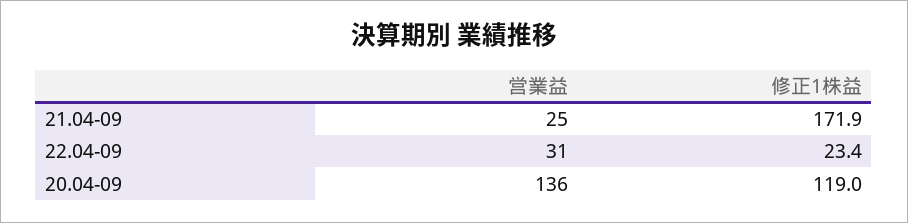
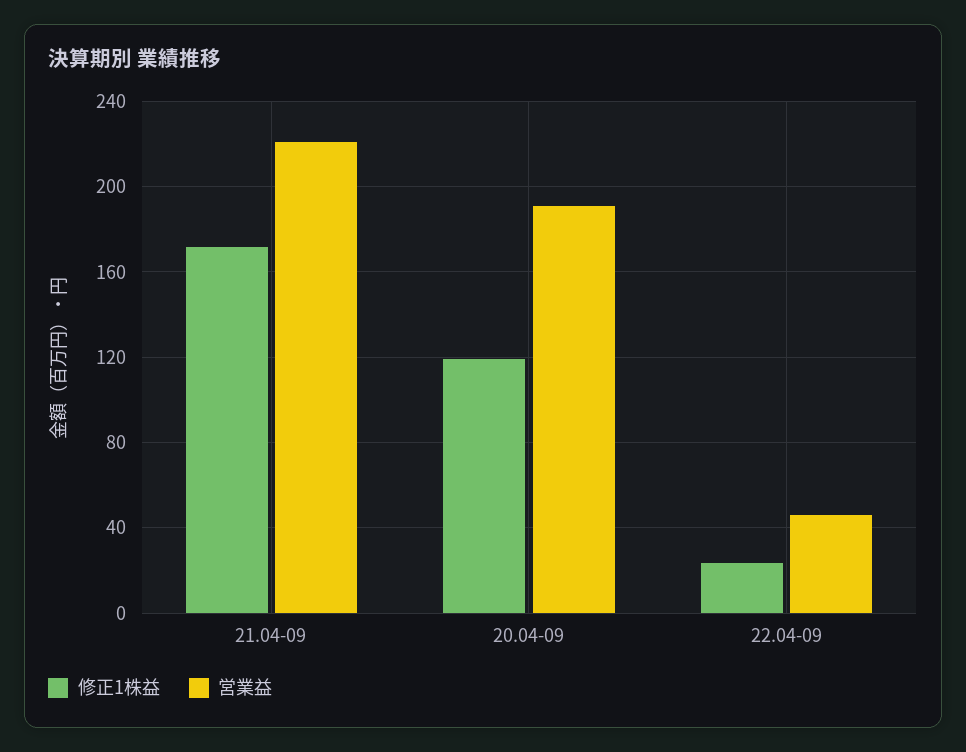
  {
    "営業益": {
-     "21.04-09": 25,
+     "21.04-09": 220,
-     "22.04-09": 31,
+     "22.04-09": 45,
-     "20.04-09": 136
+     "20.04-09": 190
    },
    "修正1株益": {
      "21.04-09": 171.9,
      "22.04-09": 23.4,
      "20.04-09": 119
    }
  }

